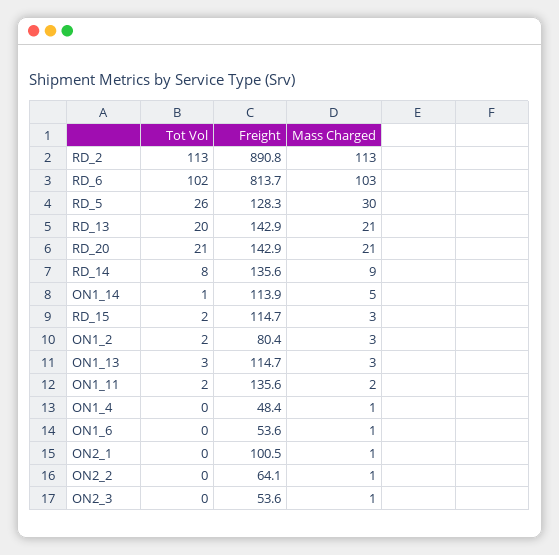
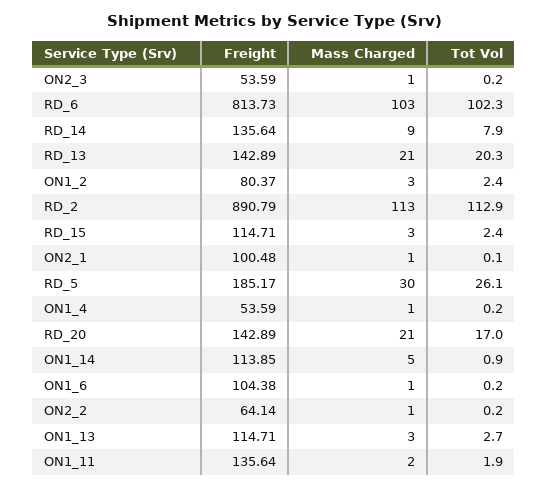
  {
    "Tot Vol": {
      "RD_2": 112.9,
      "RD_6": 102.3,
      "RD_5": 26.1,
      "RD_13": 20.3,
-     "RD_20": 21,
+     "RD_20": 17,
      "RD_14": 7.9,
      "ON1_14": 0.9,
      "RD_15": 2.4,
      "ON1_2": 2.4,
      "ON1_13": 2.7,
      "ON1_11": 1.9,
      "ON1_4": 0.2,
      "ON1_6": 0.2,
      "ON2_1": 0.1,
      "ON2_2": 0.2,
      "ON2_3": 0.2
    },
    "Freight": {
      "RD_2": 890.79,
      "RD_6": 813.73,
-     "RD_5": 128.3,
+     "RD_5": 185.17,
      "RD_13": 142.89,
      "RD_20": 142.89,
      "RD_14": 135.64,
      "ON1_14": 113.85,
      "RD_15": 114.71,
      "ON1_2": 80.37,
      "ON1_13": 114.71,
      "ON1_11": 135.64,
-     "ON1_4": 48.4,
+     "ON1_4": 53.59,
-     "ON1_6": 53.6,
+     "ON1_6": 104.38,
      "ON2_1": 100.48,
      "ON2_2": 64.14,
      "ON2_3": 53.59
    },
    "Mass Charged": {
      "RD_2": 113,
      "RD_6": 103,
      "RD_5": 30,
      "RD_13": 21,
      "RD_20": 21,
      "RD_14": 9,
      "ON1_14": 5,
      "RD_15": 3,
      "ON1_2": 3,
      "ON1_13": 3,
      "ON1_11": 2,
      "ON1_4": 1,
      "ON1_6": 1,
      "ON2_1": 1,
      "ON2_2": 1,
      "ON2_3": 1
    }
  }

